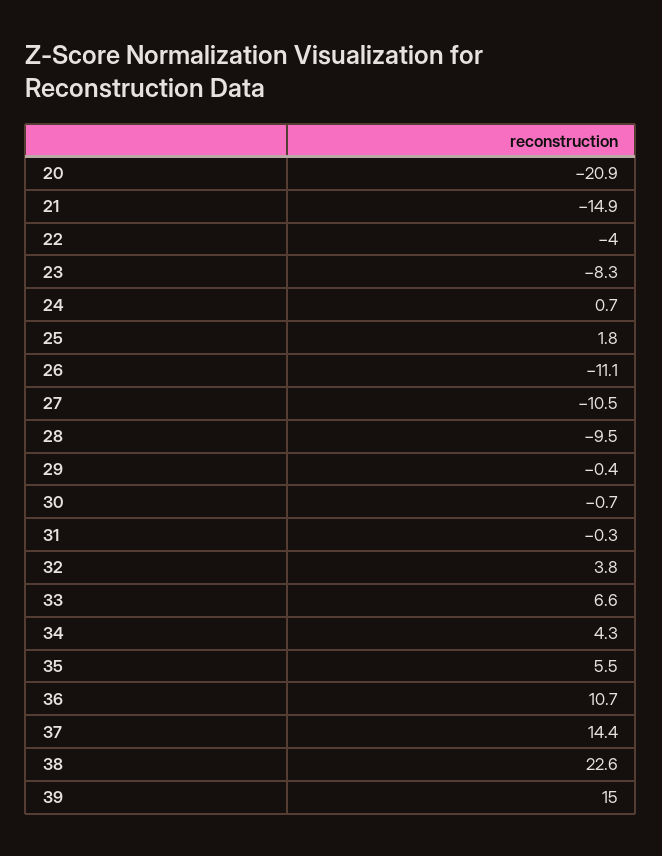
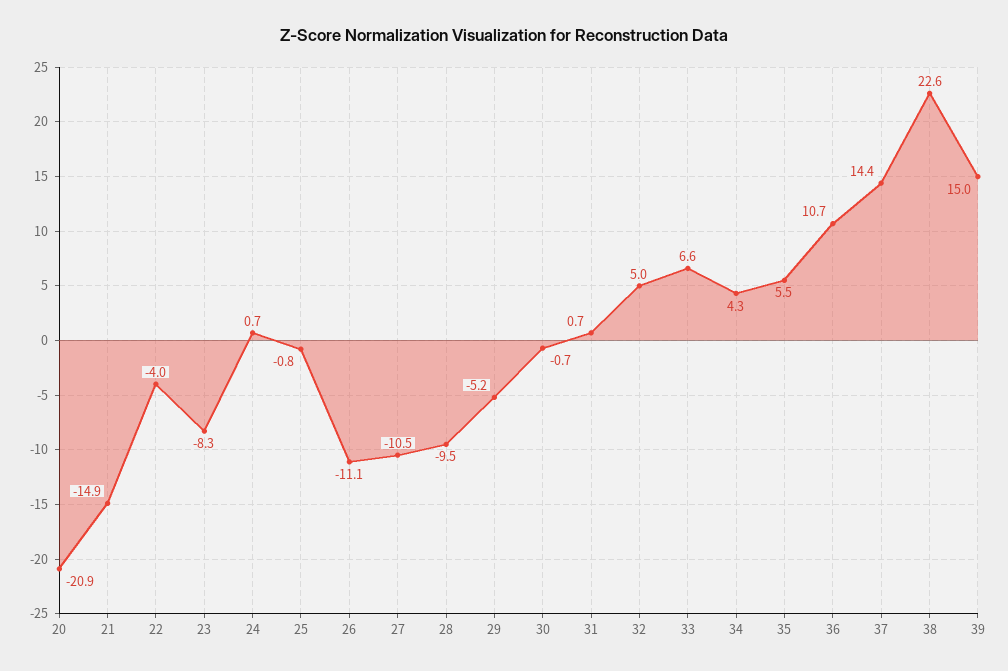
  {
    "20": -20.9,
    "21": -14.9,
    "22": -4,
    "23": -8.3,
    "24": 0.7,
-   "25": 1.8,
+   "25": -0.8,
    "26": -11.1,
    "27": -10.5,
    "28": -9.5,
-   "29": -0.4,
+   "29": -5.2,
    "30": -0.7,
-   "31": -0.3,
+   "31": 0.7,
-   "32": 3.8,
+   "32": 5,
    "33": 6.6,
    "34": 4.3,
    "35": 5.5,
    "36": 10.7,
    "37": 14.4,
    "38": 22.6,
    "39": 15
  }

